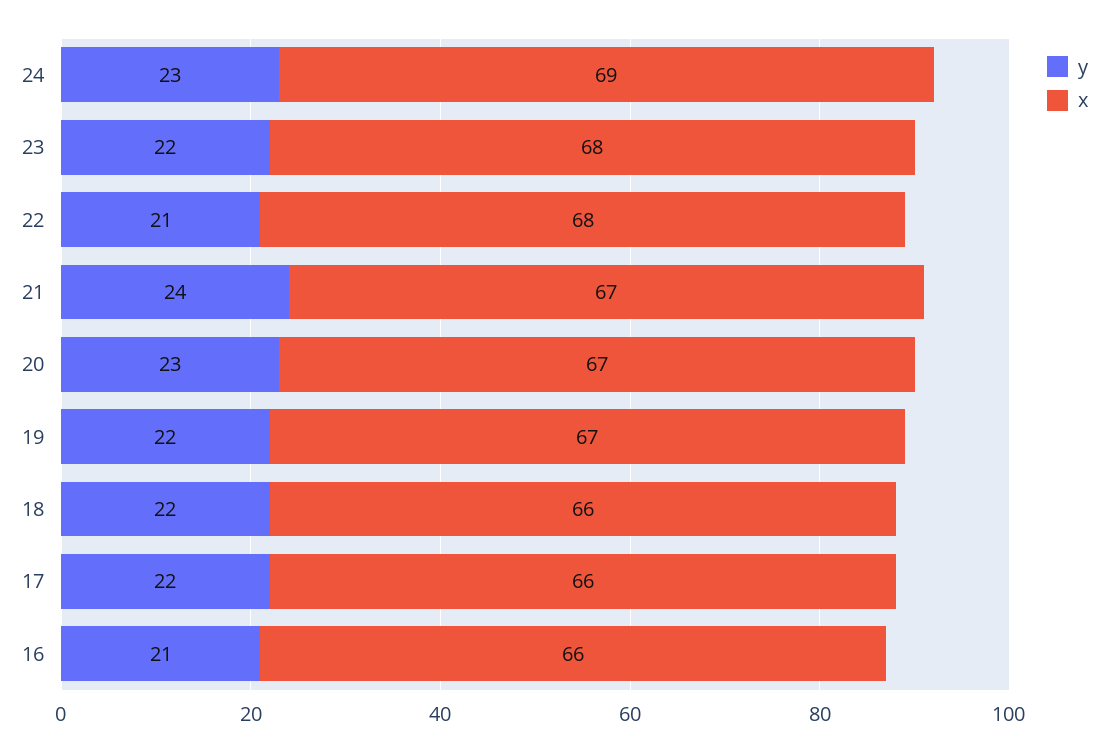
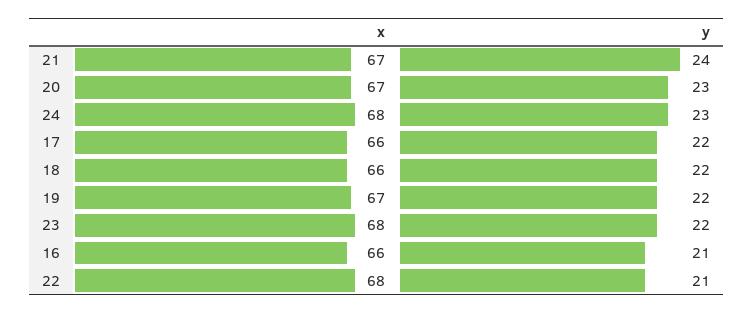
  {
    "y": {
      "24": 23,
      "23": 22,
      "22": 21,
      "21": 24,
      "20": 23,
      "19": 22,
      "18": 22,
      "17": 22,
      "16": 21
    },
    "x": {
-     "24": 69,
+     "24": 68,
      "23": 68,
      "22": 68,
      "21": 67,
      "20": 67,
      "19": 67,
      "18": 66,
      "17": 66,
      "16": 66
    }
  }

